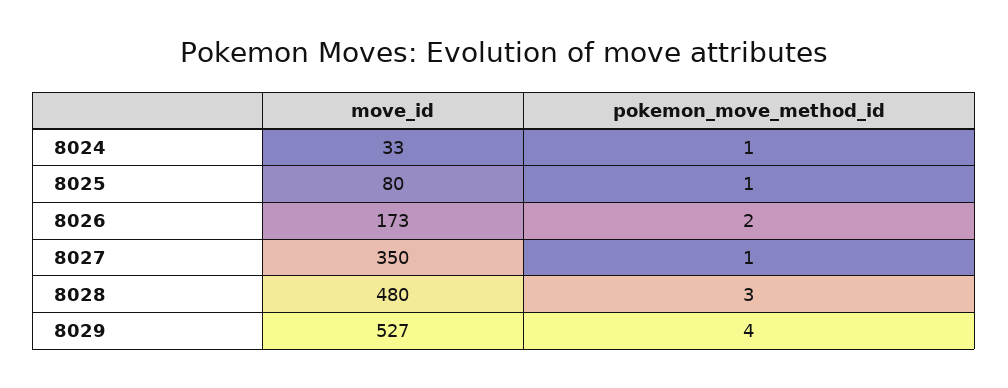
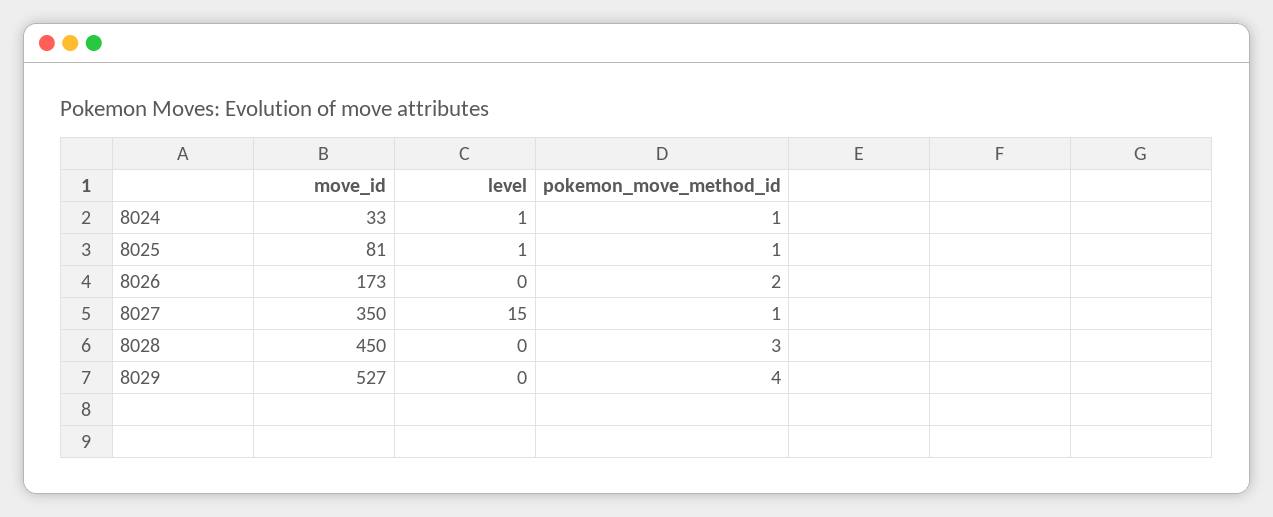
  {
    "move_id": {
      "8024": 33,
-     "8025": 80,
+     "8025": 81,
      "8026": 173,
      "8027": 350,
-     "8028": 480,
+     "8028": 450,
      "8029": 527
    },
    "pokemon_move_method_id": {
      "8024": 1,
      "8025": 1,
      "8026": 2,
      "8027": 1,
      "8028": 3,
      "8029": 4
-   }
+   },
+   "level": {
+     "8024": 1,
+     "8025": 1,
+     "8026": 0,
+     "8027": 15,
+     "8028": 0,
+     "8029": 0
+   }
  }

